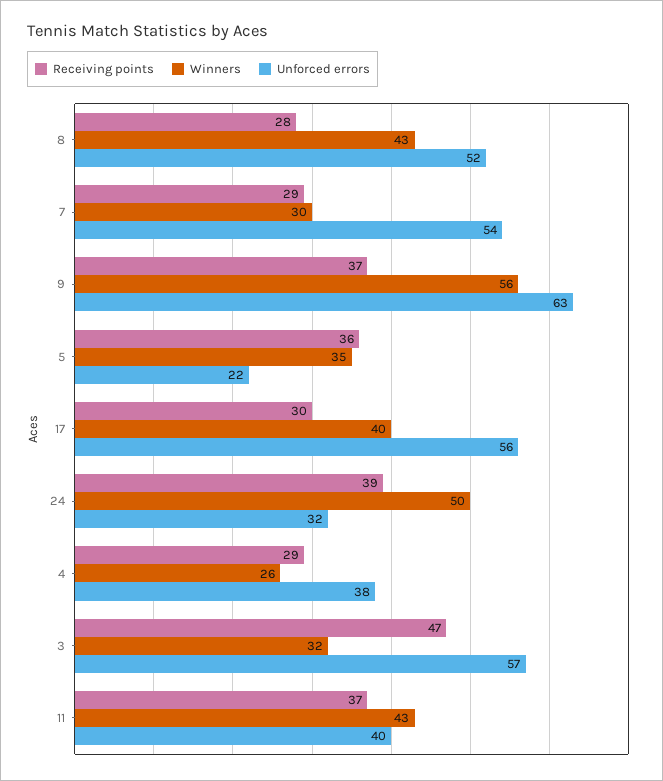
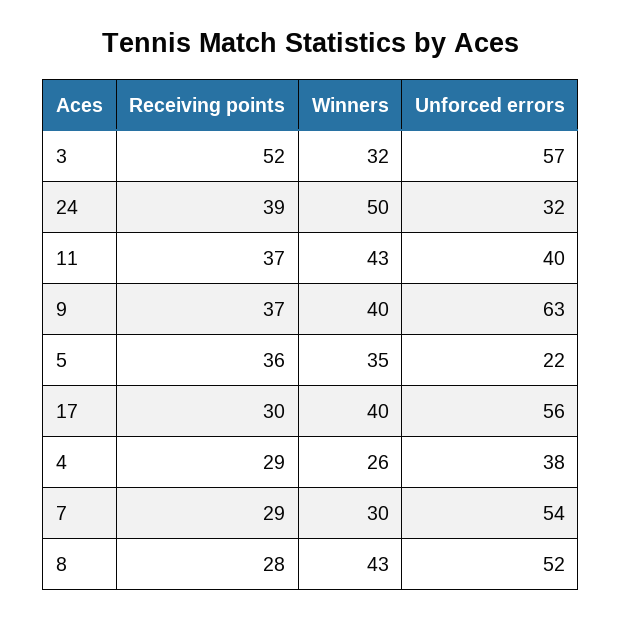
  {
    "Receiving points": {
      "8": 28,
      "7": 29,
      "9": 37,
      "5": 36,
      "17": 30,
      "24": 39,
      "4": 29,
-     "3": 47,
+     "3": 52,
      "11": 37
    },
    "Winners": {
      "8": 43,
      "7": 30,
-     "9": 56,
+     "9": 40,
      "5": 35,
      "17": 40,
      "24": 50,
      "4": 26,
      "3": 32,
      "11": 43
    },
    "Unforced errors": {
      "8": 52,
      "7": 54,
      "9": 63,
      "5": 22,
      "17": 56,
      "24": 32,
      "4": 38,
      "3": 57,
      "11": 40
    }
  }

